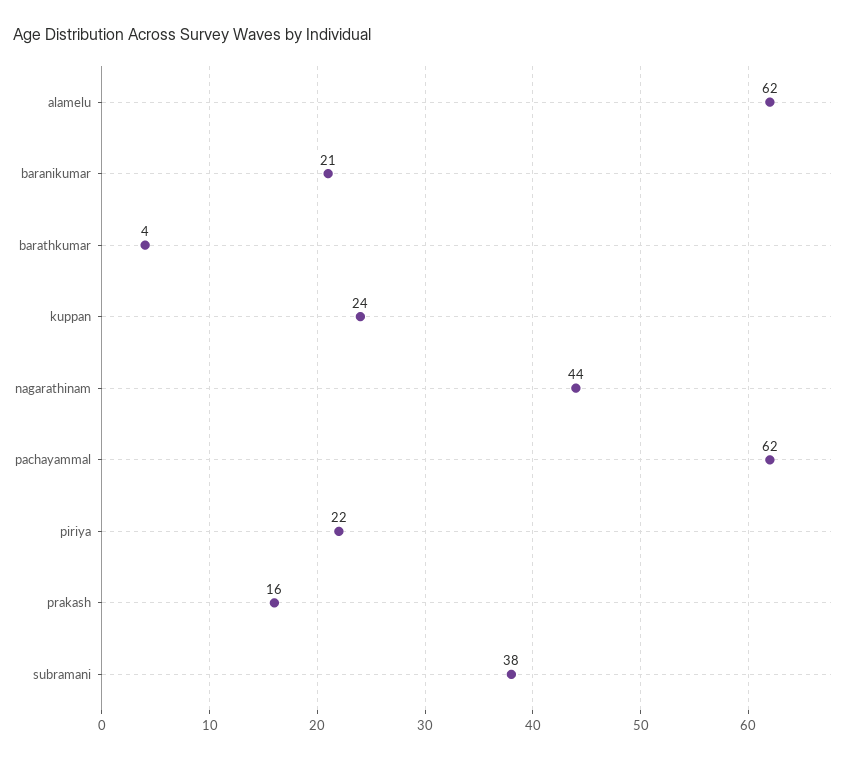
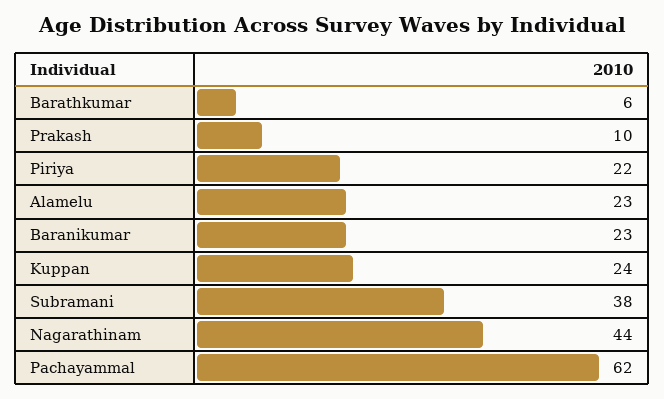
  {
-   "alamelu": 62,
+   "alamelu": 23,
-   "baranikumar": 21,
+   "baranikumar": 23,
-   "barathkumar": 4,
+   "barathkumar": 6,
    "kuppan": 24,
    "nagarathinam": 44,
    "pachayammal": 62,
    "piriya": 22,
-   "prakash": 16,
+   "prakash": 10,
    "subramani": 38
  }

